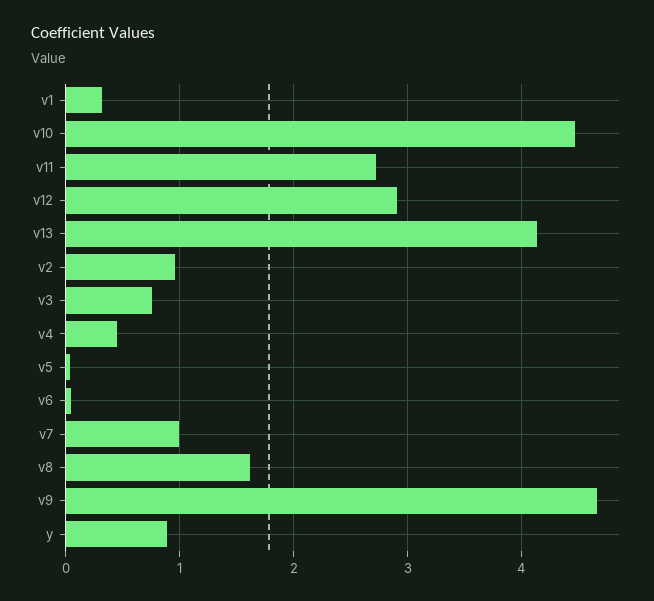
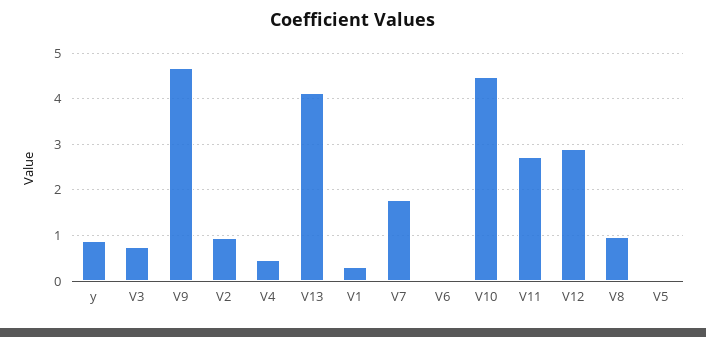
  {
    "v1": 0.3,
    "v10": 4.5,
    "v11": 2.7,
    "v12": 2.9,
    "v13": 4.1,
    "v2": 1,
    "v3": 0.8,
    "v4": 0.5,
    "v5": 0,
    "v6": 0,
-   "v7": 1,
+   "v7": 1.8,
-   "v8": 1.6,
+   "v8": 1,
    "v9": 4.7,
    "y": 0.9
  }

